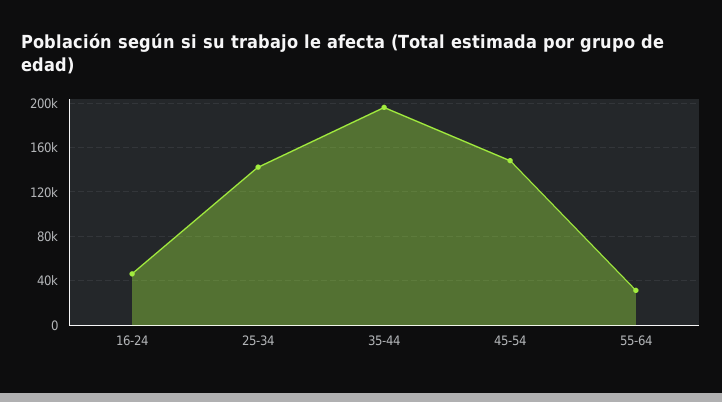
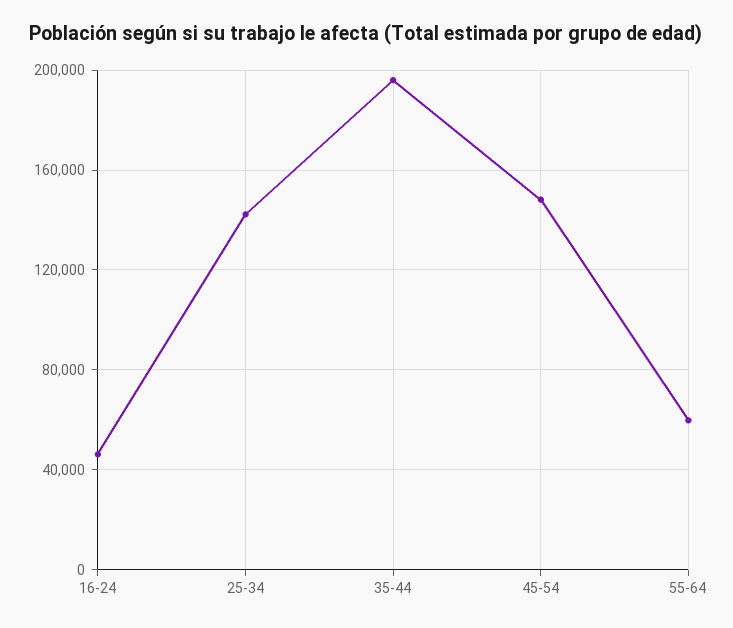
  {
    "16-24": 45000,
    "25-34": 140000,
    "35-44": 195000,
    "45-54": 150000,
-   "55-64": 30000
+   "55-64": 60000
  }

